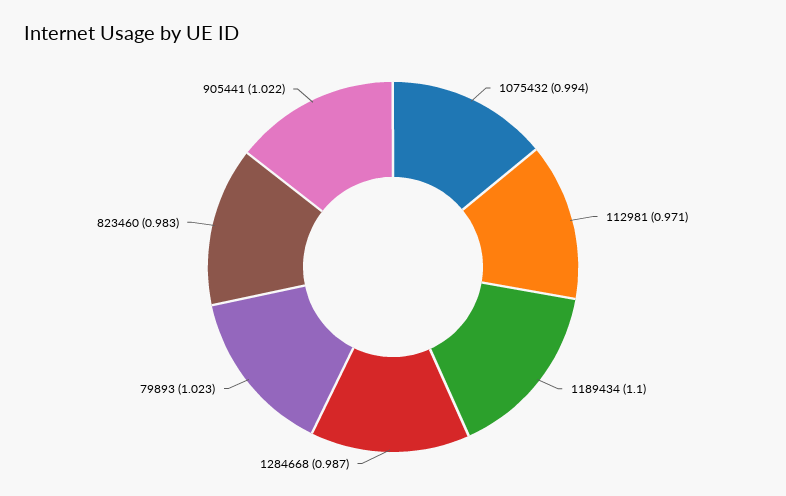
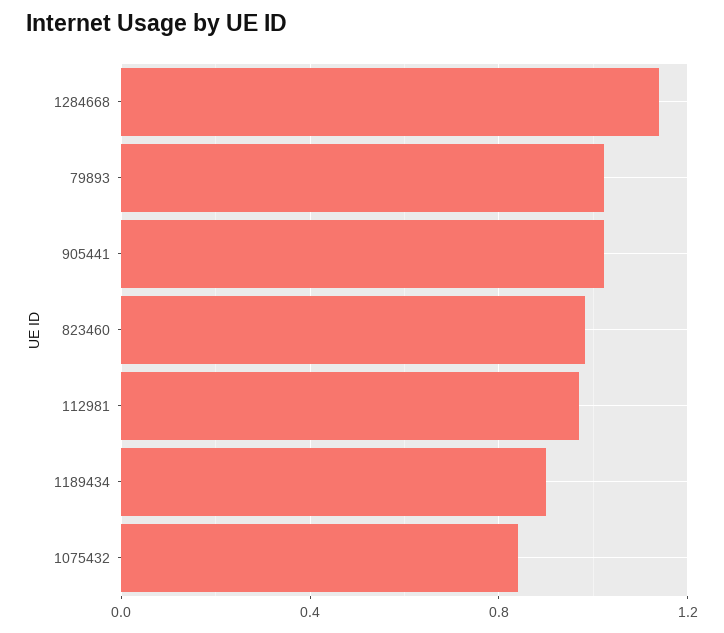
  {
-   "1075432": 0.994,
+   "1075432": 0.85,
    "112981": 0.971,
-   "1189434": 1.1,
+   "1189434": 0.9,
-   "1284668": 0.987,
+   "1284668": 1.15,
    "79893": 1.023,
    "823460": 0.983,
    "905441": 1.022
  }

